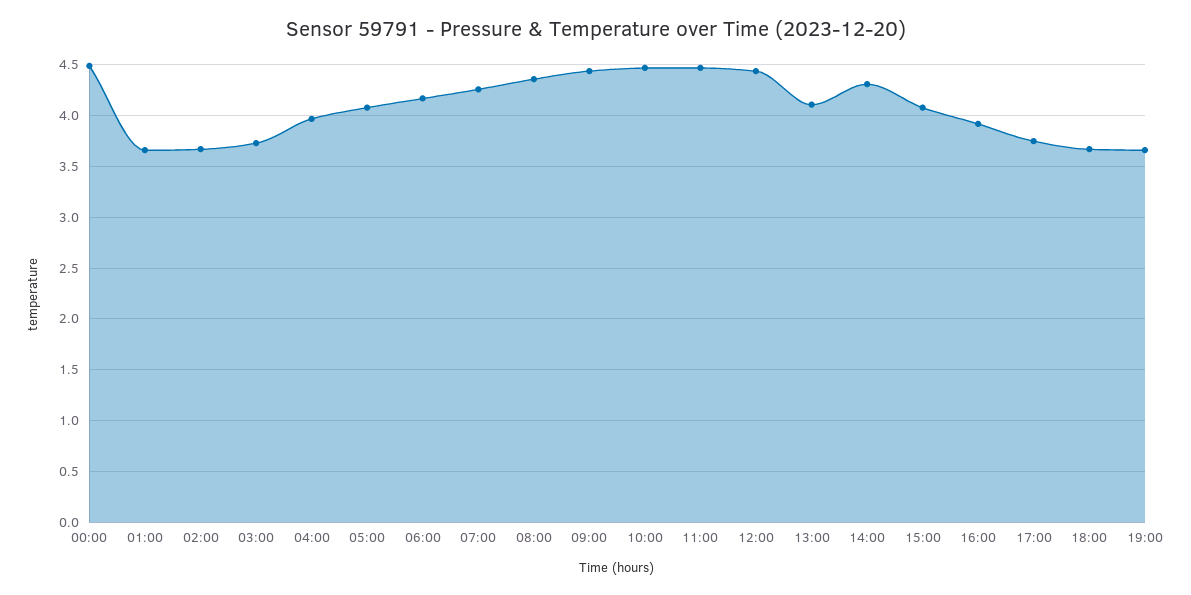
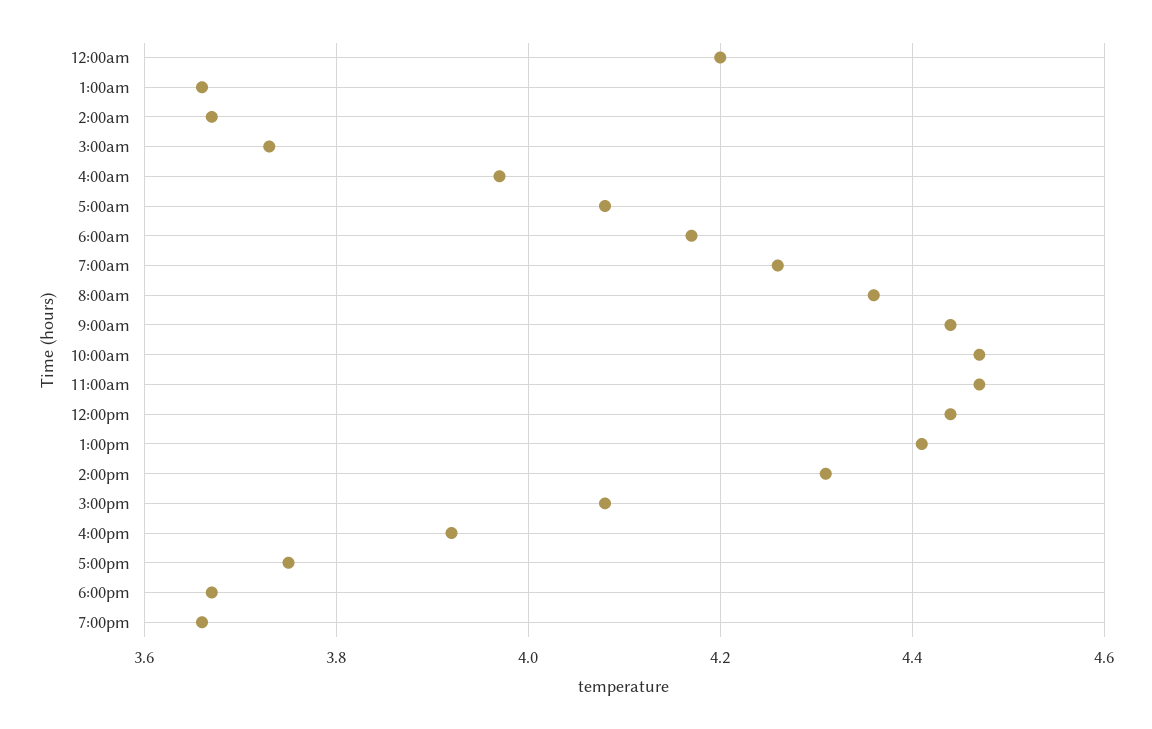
  {
-   "00:00": 4.5,
+   "00:00": 4.2,
    "01:00": 3.65,
    "02:00": 3.65,
    "03:00": 3.75,
    "04:00": 3.95,
    "05:00": 4.1,
    "06:00": 4.15,
    "07:00": 4.25,
    "08:00": 4.35,
    "09:00": 4.45,
    "10:00": 4.45,
    "11:00": 4.45,
    "12:00": 4.45,
-   "13:00": 4.1,
+   "13:00": 4.4,
    "14:00": 4.3,
    "15:00": 4.1,
    "16:00": 3.9,
    "17:00": 3.75,
    "18:00": 3.65,
    "19:00": 3.65
  }

